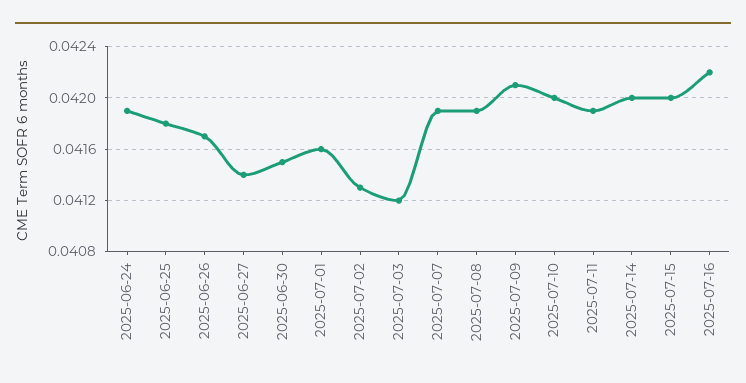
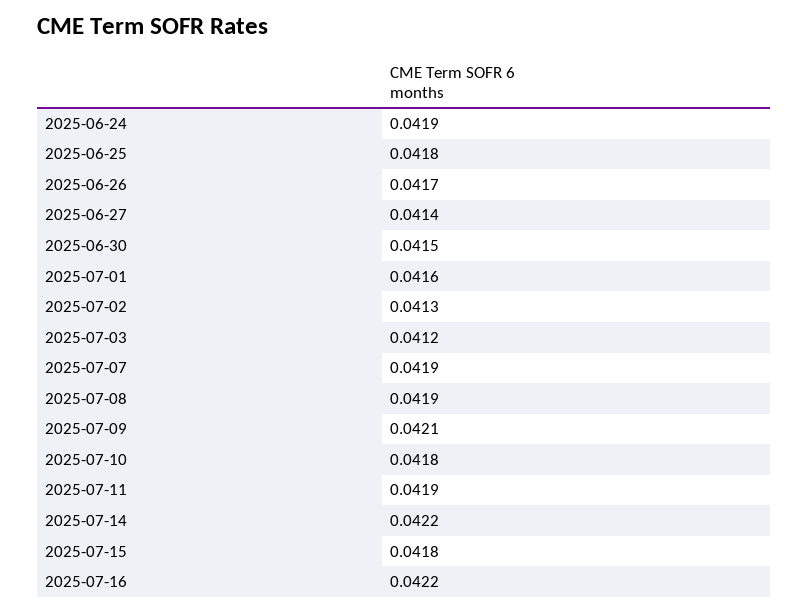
  {
    "2025-06-24": 0.0419,
    "2025-06-25": 0.0418,
    "2025-06-26": 0.0417,
    "2025-06-27": 0.0414,
    "2025-06-30": 0.0415,
    "2025-07-01": 0.0416,
    "2025-07-02": 0.0413,
    "2025-07-03": 0.0412,
    "2025-07-07": 0.0419,
    "2025-07-08": 0.0419,
    "2025-07-09": 0.0421,
-   "2025-07-10": 0.042,
+   "2025-07-10": 0.0418,
    "2025-07-11": 0.0419,
-   "2025-07-14": 0.042,
+   "2025-07-14": 0.0422,
-   "2025-07-15": 0.042,
+   "2025-07-15": 0.0418,
    "2025-07-16": 0.0422
  }

